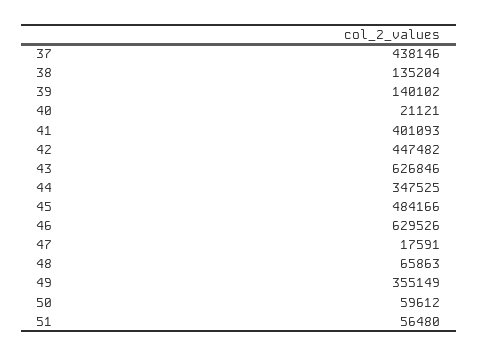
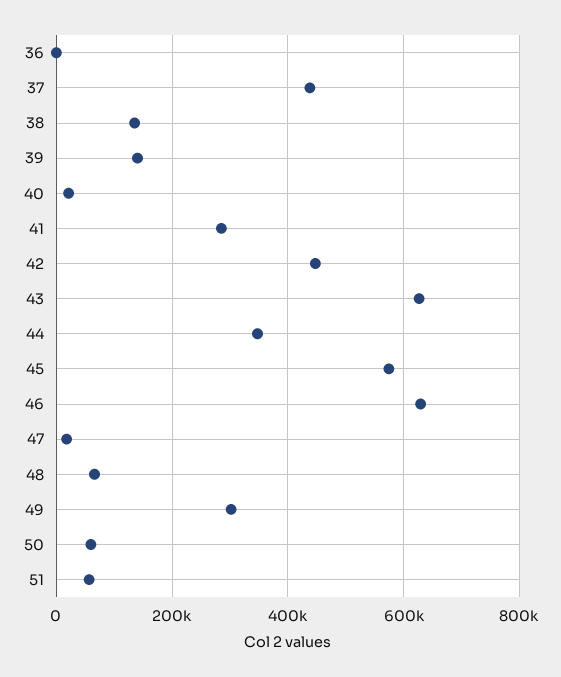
  {
    "37": 438146,
    "38": 135204,
    "39": 140102,
    "40": 21121,
-   "41": 401093,
+   "41": 280000,
    "42": 447482,
    "43": 626846,
    "44": 347525,
-   "45": 484166,
+   "45": 580000,
    "46": 629526,
    "47": 17591,
    "48": 65863,
-   "49": 355149,
+   "49": 300000,
    "50": 59612,
-   "51": 56480
+   "51": 56480,
+   "36": 0
  }

